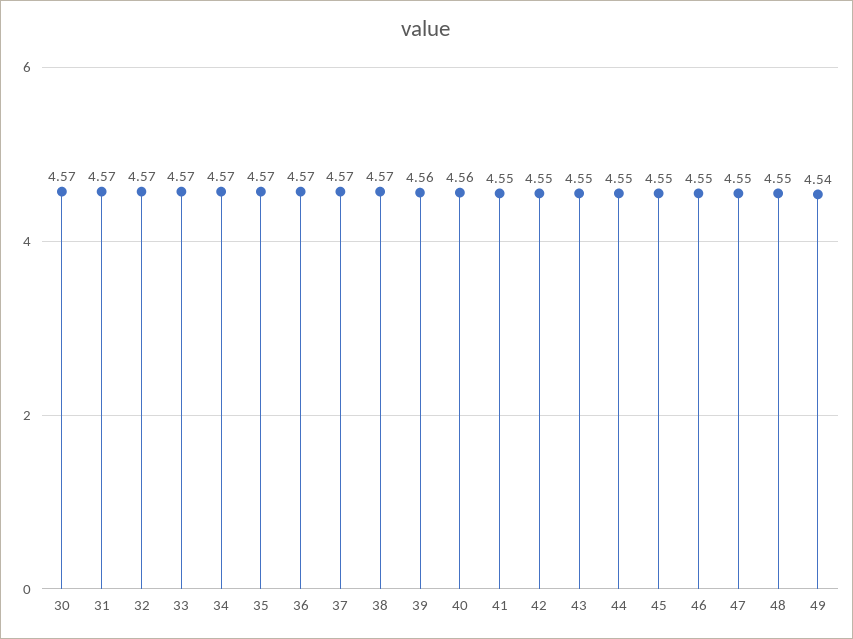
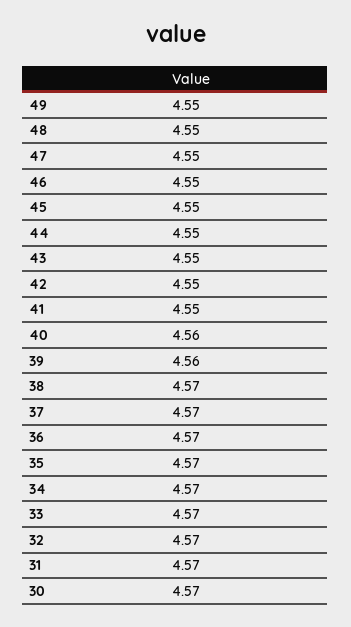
  {
    "30": 4.57,
    "31": 4.57,
    "32": 4.57,
    "33": 4.57,
    "34": 4.57,
    "35": 4.57,
    "36": 4.57,
    "37": 4.57,
    "38": 4.57,
    "39": 4.56,
    "40": 4.56,
    "41": 4.55,
    "42": 4.55,
    "43": 4.55,
    "44": 4.55,
    "45": 4.55,
    "46": 4.55,
    "47": 4.55,
    "48": 4.55,
-   "49": 4.54
+   "49": 4.55
  }

